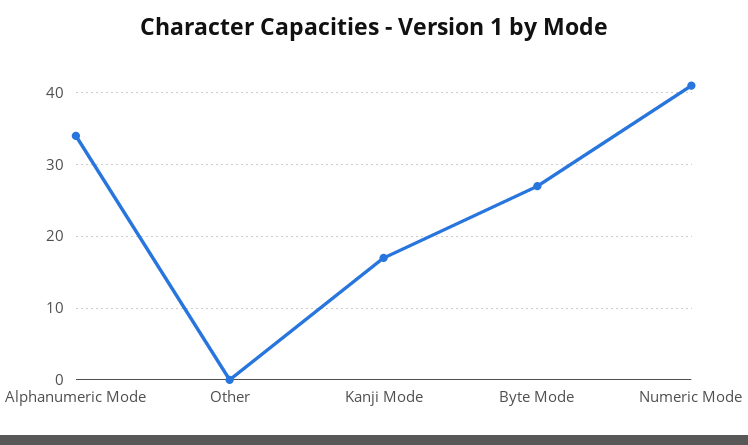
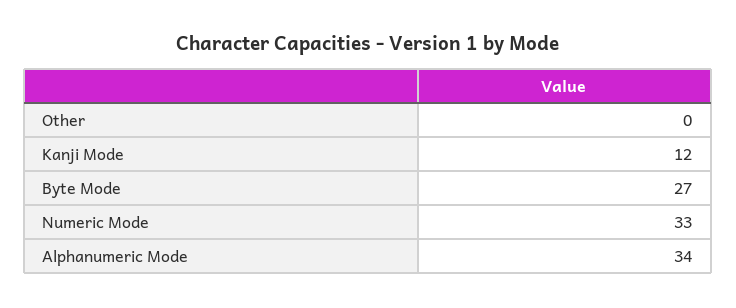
  {
    "Alphanumeric Mode": 34,
    "Other": 0,
-   "Kanji Mode": 17,
+   "Kanji Mode": 12,
    "Byte Mode": 27,
-   "Numeric Mode": 41
+   "Numeric Mode": 33
  }

